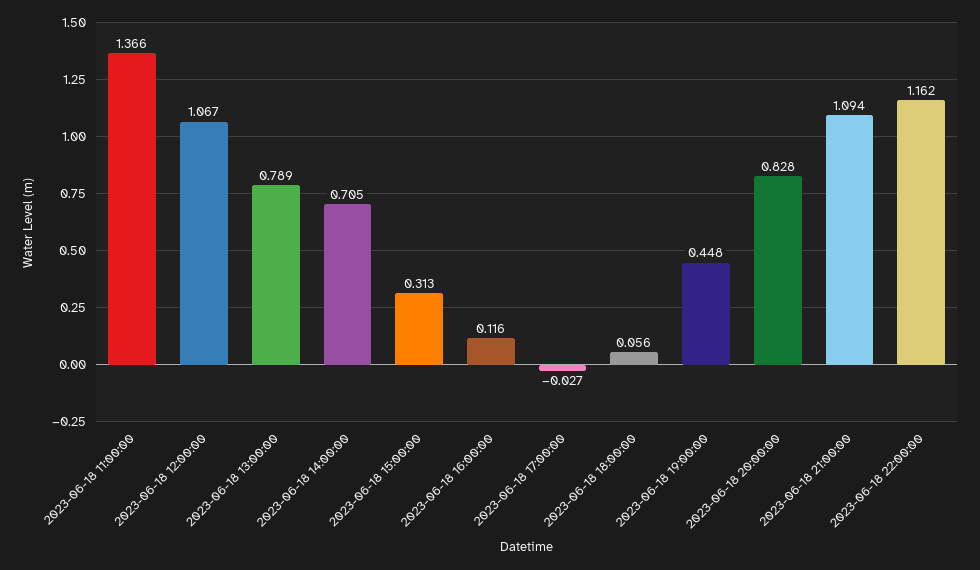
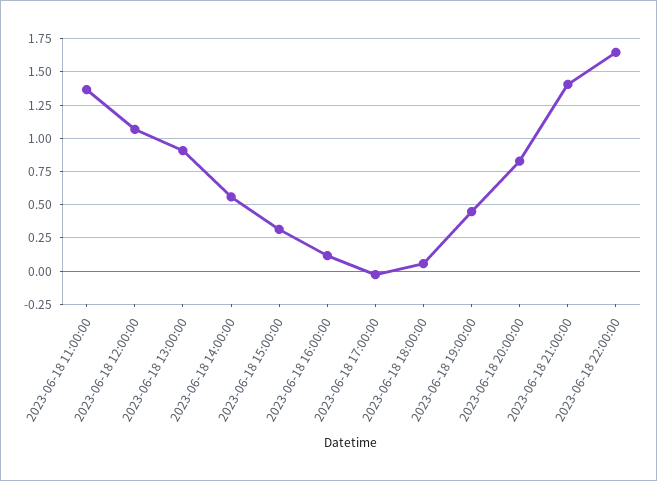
  {
    "2023-06-18 11:00:00": 1.366,
    "2023-06-18 12:00:00": 1.067,
-   "2023-06-18 13:00:00": 0.789,
+   "2023-06-18 13:00:00": 0.9,
-   "2023-06-18 14:00:00": 0.705,
+   "2023-06-18 14:00:00": 0.55,
    "2023-06-18 15:00:00": 0.313,
    "2023-06-18 16:00:00": 0.116,
    "2023-06-18 17:00:00": -0.027,
    "2023-06-18 18:00:00": 0.056,
    "2023-06-18 19:00:00": 0.448,
    "2023-06-18 20:00:00": 0.828,
-   "2023-06-18 21:00:00": 1.094,
+   "2023-06-18 21:00:00": 1.4,
-   "2023-06-18 22:00:00": 1.162
+   "2023-06-18 22:00:00": 1.65
  }

